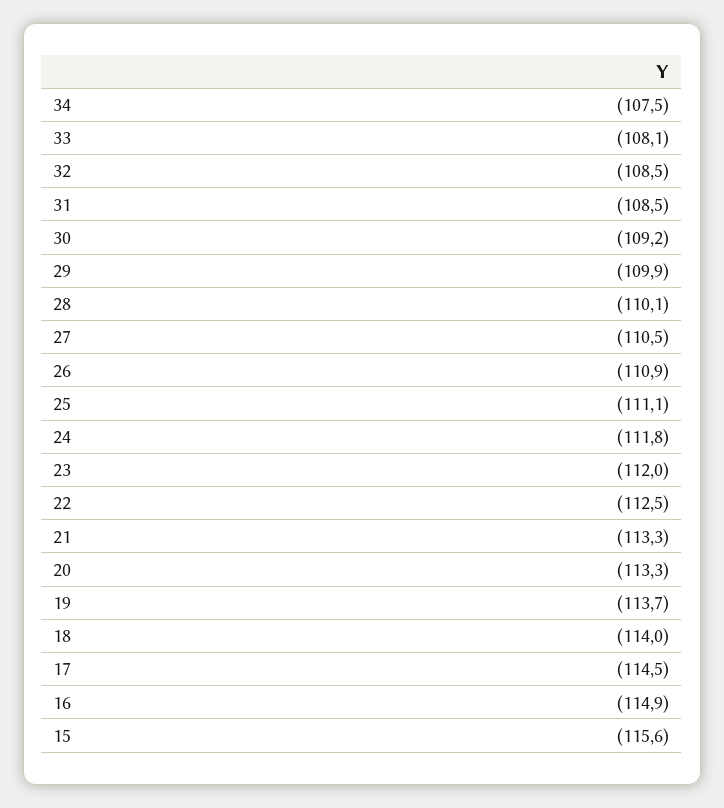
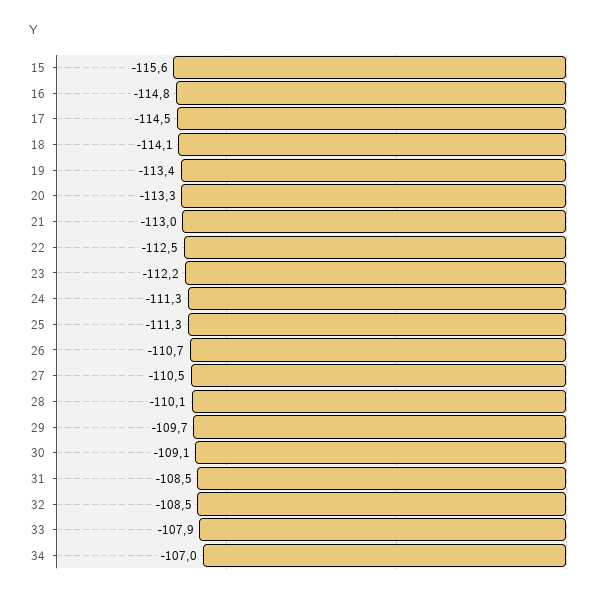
  {
-   "34": -107.5,
+   "34": -107,
-   "33": -108.1,
+   "33": -107.9,
    "32": -108.5,
    "31": -108.5,
-   "30": -109.2,
+   "30": -109.1,
-   "29": -109.9,
+   "29": -109.7,
    "28": -110.1,
    "27": -110.5,
-   "26": -110.9,
+   "26": -110.7,
-   "25": -111.1,
+   "25": -111.3,
-   "24": -111.8,
+   "24": -111.3,
-   "23": -112,
+   "23": -112.2,
    "22": -112.5,
-   "21": -113.3,
+   "21": -113,
    "20": -113.3,
-   "19": -113.7,
+   "19": -113.4,
-   "18": -114,
+   "18": -114.1,
    "17": -114.5,
-   "16": -114.9,
+   "16": -114.8,
    "15": -115.6
  }

